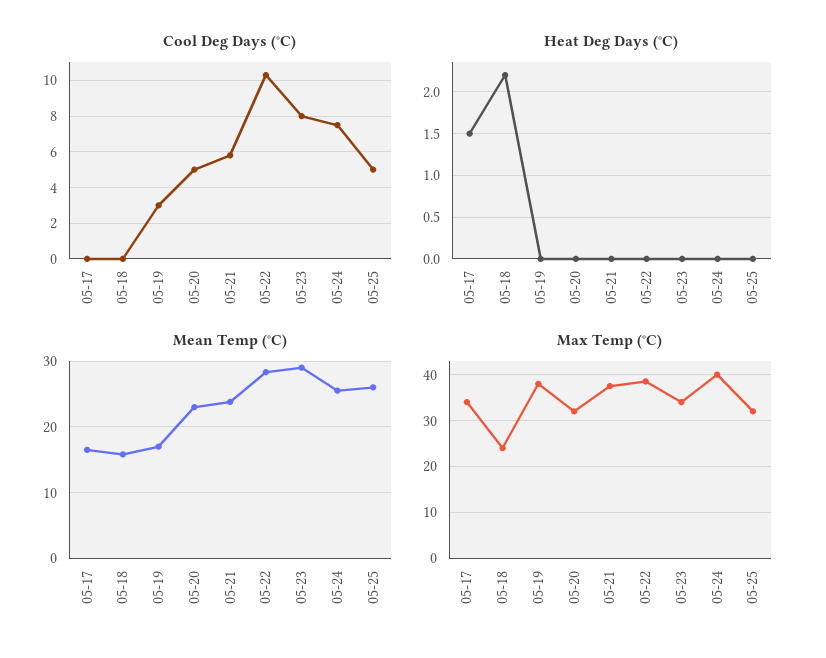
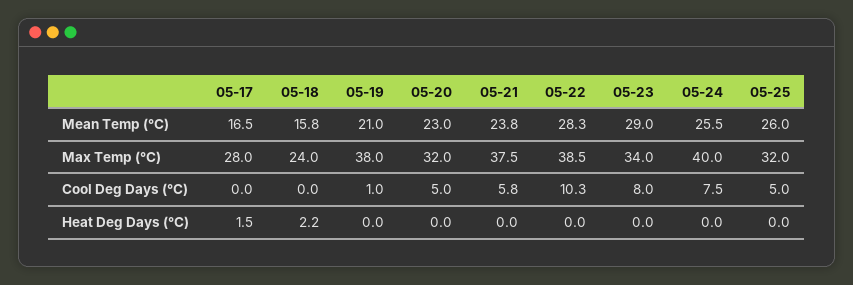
  {
    "Cool Deg Days (°C)": {
      "05-17": 0,
      "05-18": 0,
-     "05-19": 3,
+     "05-19": 1,
      "05-20": 5,
      "05-21": 5.8,
      "05-22": 10.3,
      "05-23": 8,
      "05-24": 7.5,
      "05-25": 5
    },
    "Heat Deg Days (°C)": {
      "05-17": 1.5,
      "05-18": 2.2,
      "05-19": 0,
      "05-20": 0,
      "05-21": 0,
      "05-22": 0,
      "05-23": 0,
      "05-24": 0,
      "05-25": 0
    },
    "Mean Temp (°C)": {
      "05-17": 16.5,
      "05-18": 15.8,
-     "05-19": 17,
+     "05-19": 21,
      "05-20": 23,
      "05-21": 23.8,
      "05-22": 28.3,
      "05-23": 29,
      "05-24": 25.5,
      "05-25": 26
    },
    "Max Temp (°C)": {
-     "05-17": 34,
+     "05-17": 28,
      "05-18": 24,
      "05-19": 38,
      "05-20": 32,
      "05-21": 37.5,
      "05-22": 38.5,
      "05-23": 34,
      "05-24": 40,
      "05-25": 32
    }
  }

